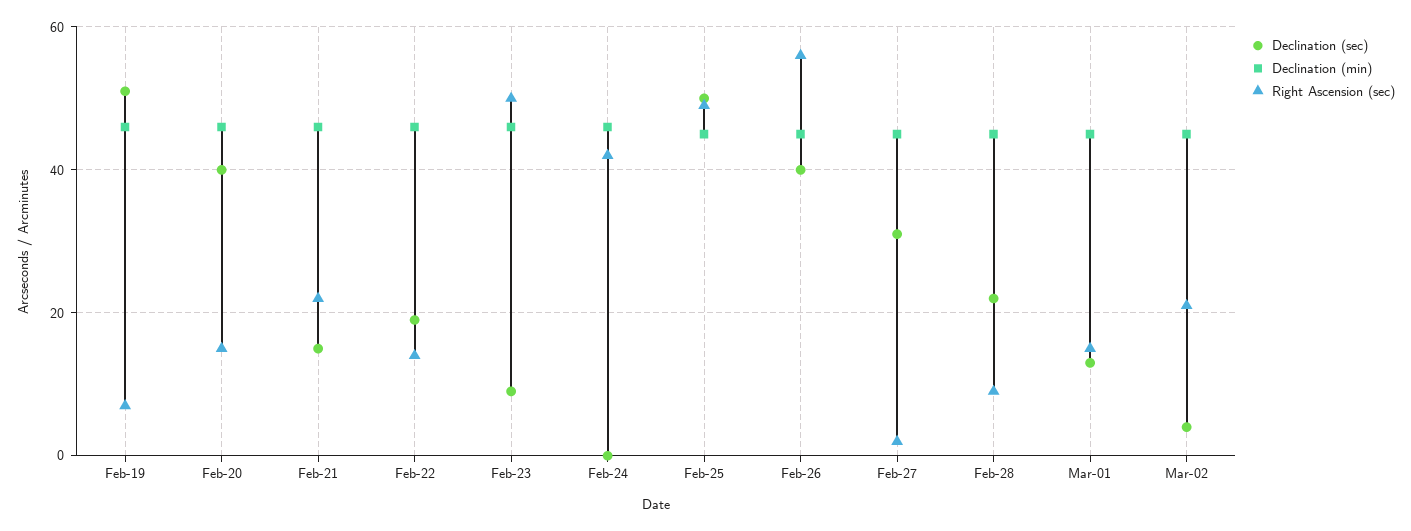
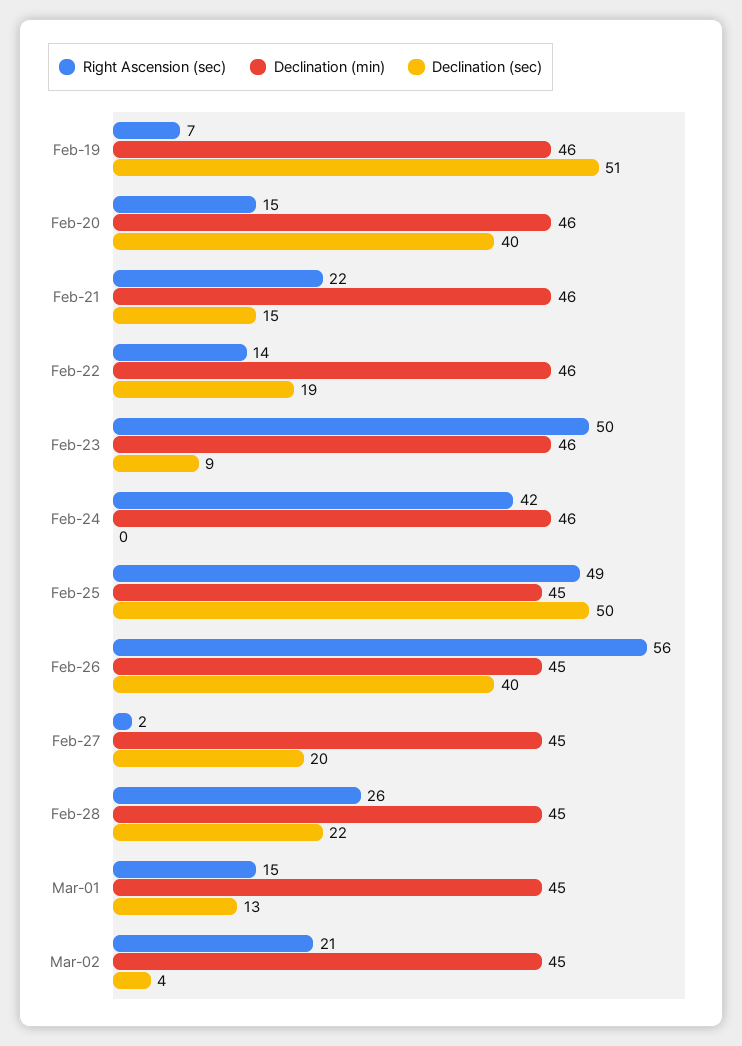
  {
    "Declination (sec)": {
      "Feb-19": 51,
      "Feb-20": 40,
      "Feb-21": 15,
      "Feb-22": 19,
      "Feb-23": 9,
      "Feb-24": 0,
      "Feb-25": 50,
      "Feb-26": 40,
-     "Feb-27": 30,
+     "Feb-27": 20,
      "Feb-28": 22,
      "Mar-01": 13,
      "Mar-02": 4
    },
    "Declination (min)": {
      "Feb-19": 46,
      "Feb-20": 46,
      "Feb-21": 46,
      "Feb-22": 46,
      "Feb-23": 46,
      "Feb-24": 46,
      "Feb-25": 45,
      "Feb-26": 45,
      "Feb-27": 45,
      "Feb-28": 45,
      "Mar-01": 45,
      "Mar-02": 45
    },
    "Right Ascension (sec)": {
      "Feb-19": 7,
      "Feb-20": 15,
      "Feb-21": 22,
      "Feb-22": 14,
      "Feb-23": 50,
      "Feb-24": 42,
      "Feb-25": 49,
      "Feb-26": 56,
      "Feb-27": 2,
-     "Feb-28": 10,
+     "Feb-28": 26,
      "Mar-01": 15,
      "Mar-02": 21
    }
  }

